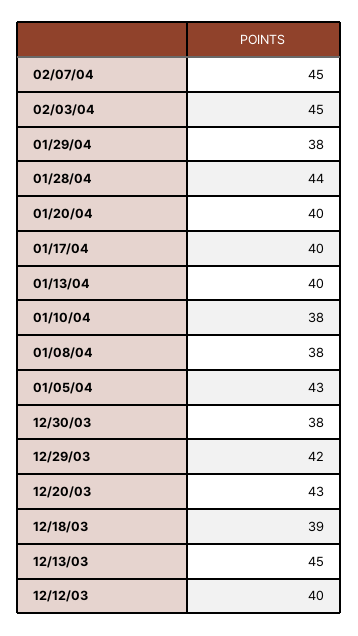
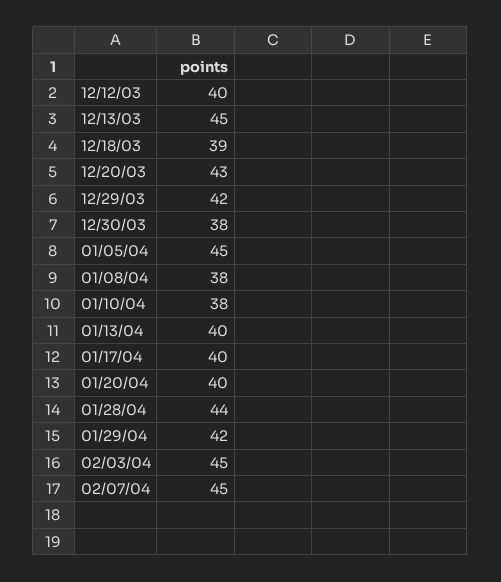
  {
    "02/07/04": 45,
    "02/03/04": 45,
-   "01/29/04": 38,
+   "01/29/04": 42,
    "01/28/04": 44,
    "01/20/04": 40,
    "01/17/04": 40,
    "01/13/04": 40,
    "01/10/04": 38,
    "01/08/04": 38,
-   "01/05/04": 43,
+   "01/05/04": 45,
    "12/30/03": 38,
    "12/29/03": 42,
    "12/20/03": 43,
    "12/18/03": 39,
    "12/13/03": 45,
    "12/12/03": 40
  }

